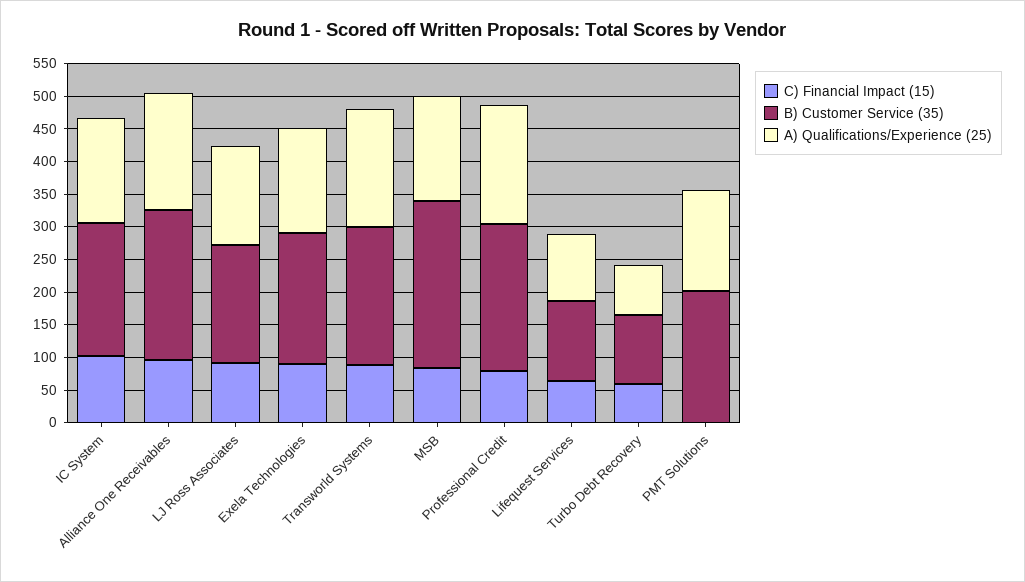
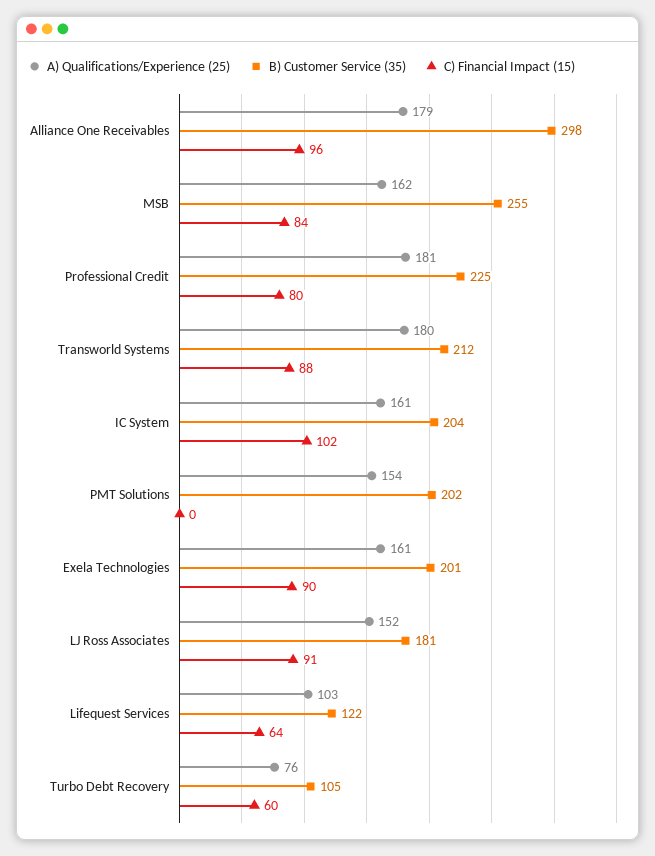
  {
    "C) Financial Impact (15)": {
      "IC System": 102,
      "Alliance One Receivables": 96,
      "LJ Ross Associates": 91,
      "Exela Technologies": 90,
      "Transworld Systems": 88,
      "MSB": 84,
      "Professional Credit": 80,
      "Lifequest Services": 64,
      "Turbo Debt Recovery": 60,
      "PMT Solutions": 0
    },
    "B) Customer Service (35)": {
      "IC System": 204,
-     "Alliance One Receivables": 225,
+     "Alliance One Receivables": 298,
      "LJ Ross Associates": 181,
      "Exela Technologies": 201,
      "Transworld Systems": 212,
      "MSB": 255,
      "Professional Credit": 225,
      "Lifequest Services": 122,
      "Turbo Debt Recovery": 105,
      "PMT Solutions": 202
    },
    "A) Qualifications/Experience (25)": {
      "IC System": 161,
      "Alliance One Receivables": 179,
      "LJ Ross Associates": 152,
      "Exela Technologies": 161,
      "Transworld Systems": 180,
      "MSB": 162,
      "Professional Credit": 181,
      "Lifequest Services": 103,
      "Turbo Debt Recovery": 76,
      "PMT Solutions": 154
    }
  }

